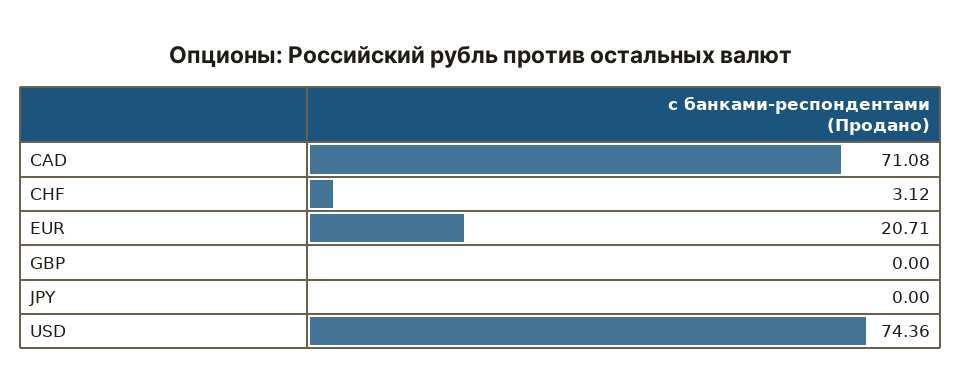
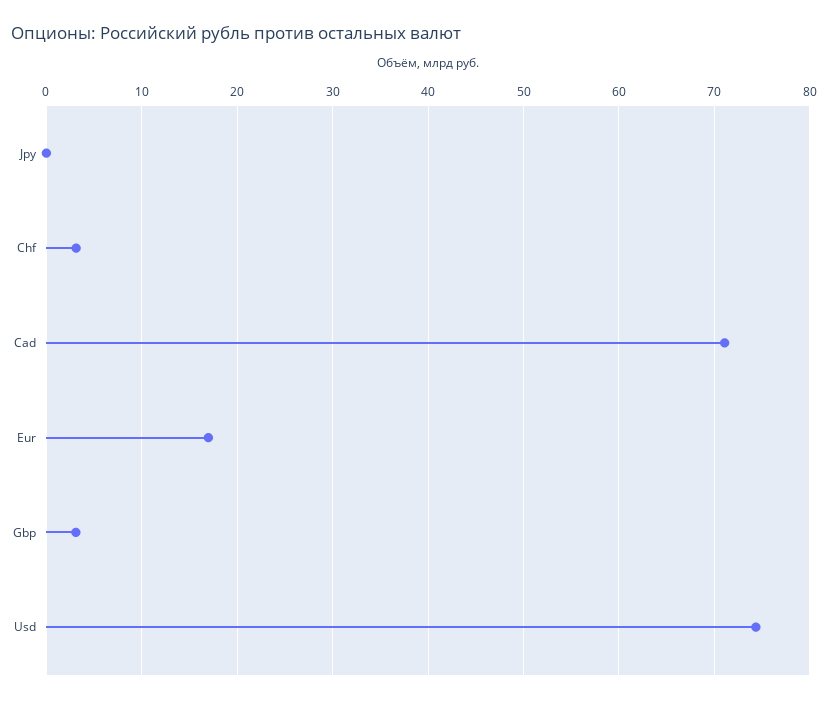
  {
    "CAD": 71.08,
    "CHF": 3.12,
-   "EUR": 20.71,
+   "EUR": 17,
-   "GBP": 0,
+   "GBP": 3,
    "JPY": 0,
    "USD": 74.36
  }

